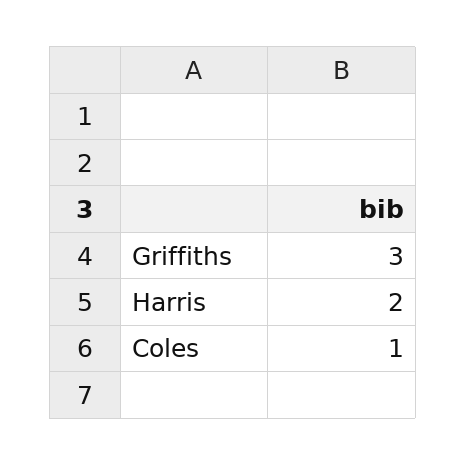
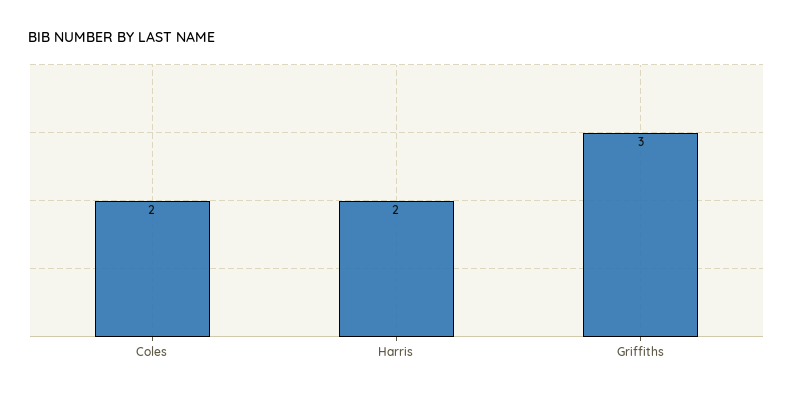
  {
    "Griffiths": 3,
    "Harris": 2,
-   "Coles": 1
+   "Coles": 2
  }

